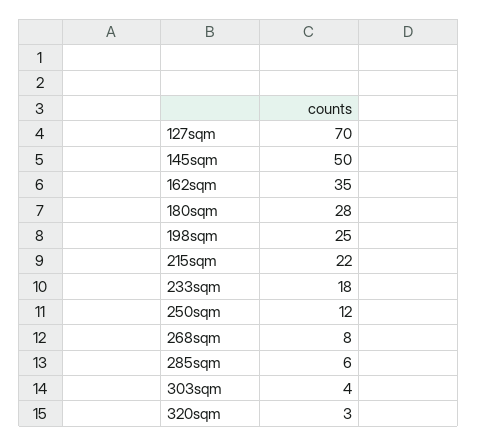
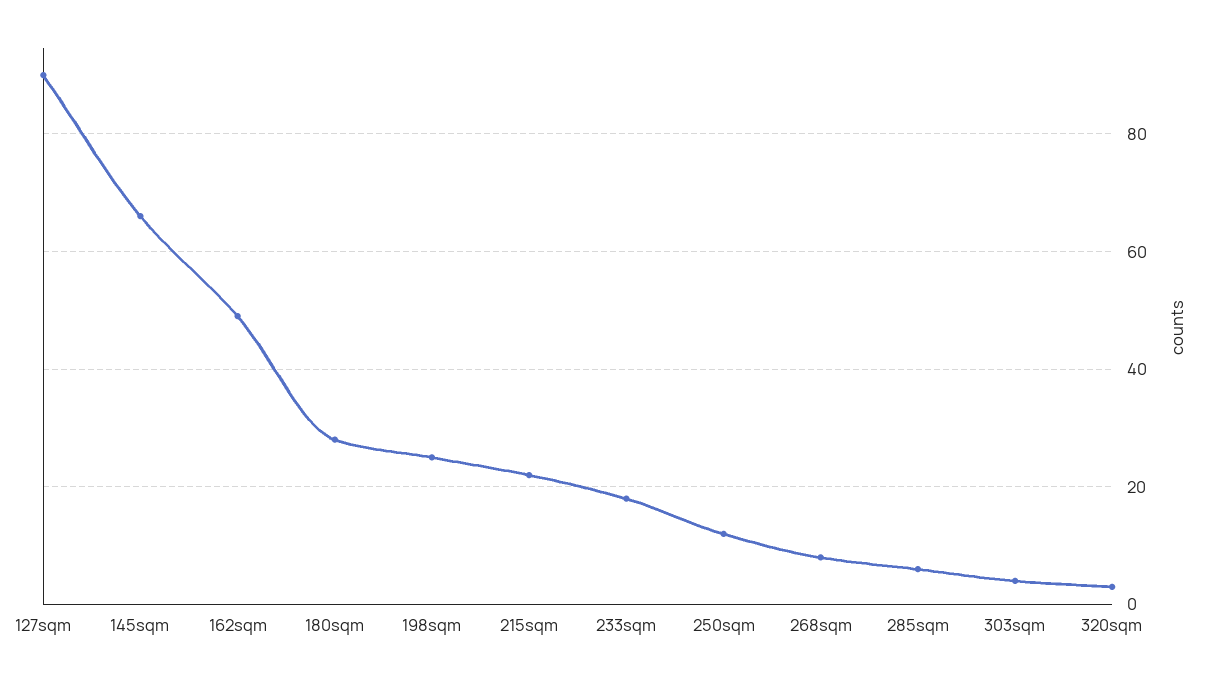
  {
-   "127sqm": 70,
+   "127sqm": 90,
-   "145sqm": 50,
+   "145sqm": 65,
-   "162sqm": 35,
+   "162sqm": 50,
    "180sqm": 28,
    "198sqm": 25,
    "215sqm": 22,
    "233sqm": 18,
    "250sqm": 12,
    "268sqm": 8,
    "285sqm": 6,
    "303sqm": 4,
    "320sqm": 3
  }

